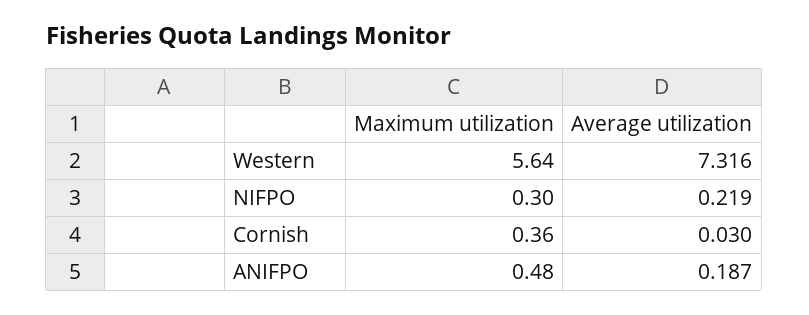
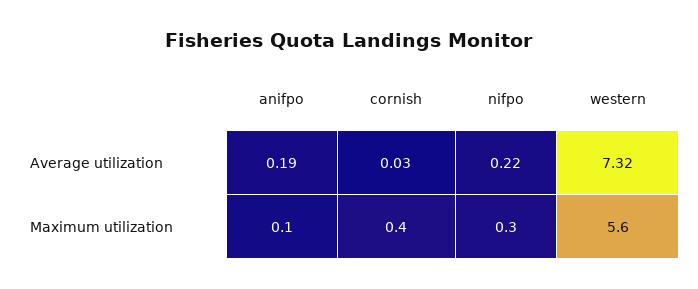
  {
    "Maximum utilization": {
      "Western": 5.64,
      "NIFPO": 0.3,
      "Cornish": 0.36,
-     "ANIFPO": 0.48
+     "ANIFPO": 0.1
    },
    "Average utilization": {
      "Western": 7.316,
      "NIFPO": 0.219,
      "Cornish": 0.03,
      "ANIFPO": 0.187
    }
  }

